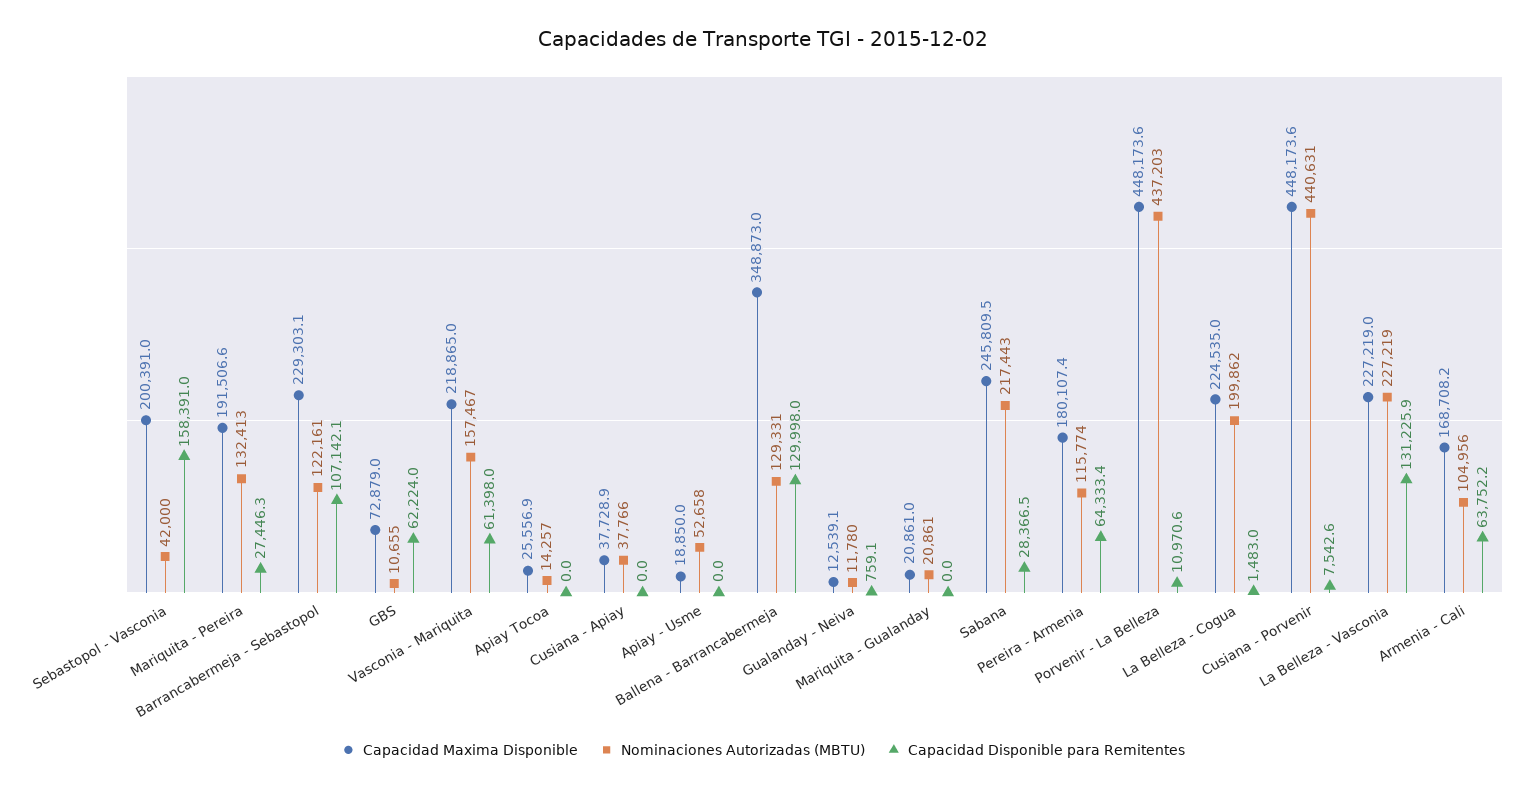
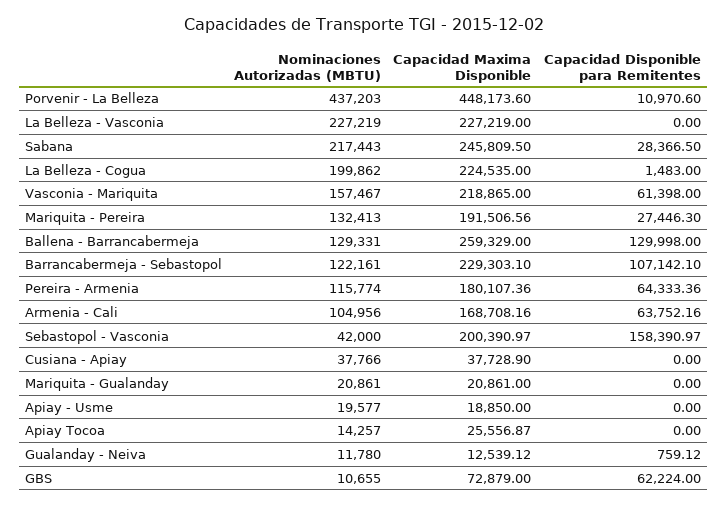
  {
    "Capacidad Maxima Disponible": {
      "Sebastopol - Vasconia": 200390.97,
      "Mariquita - Pereira": 191506.56,
      "Barrancabermeja - Sebastopol": 229303.1,
      "GBS": 72879,
      "Vasconia - Mariquita": 218865,
      "Apiay Tocoa": 25556.87,
      "Cusiana - Apiay": 37728.9,
      "Apiay - Usme": 18850,
-     "Ballena - Barrancabermeja": 348873,
+     "Ballena - Barrancabermeja": 259329,
      "Gualanday - Neiva": 12539.12,
      "Mariquita - Gualanday": 20861,
      "Sabana": 245809.5,
      "Pereira - Armenia": 180107.36,
      "Porvenir - La Belleza": 448173.6,
      "La Belleza - Cogua": 224535,
-     "Cusiana - Porvenir": 448173.6,
      "La Belleza - Vasconia": 227219,
      "Armenia - Cali": 168708.16
    },
    "Nominaciones Autorizadas (MBTU)": {
      "Sebastopol - Vasconia": 42000,
      "Mariquita - Pereira": 132413,
      "Barrancabermeja - Sebastopol": 122161,
      "GBS": 10655,
      "Vasconia - Mariquita": 157467,
      "Apiay Tocoa": 14257,
      "Cusiana - Apiay": 37766,
-     "Apiay - Usme": 52658,
+     "Apiay - Usme": 19577,
      "Ballena - Barrancabermeja": 129331,
      "Gualanday - Neiva": 11780,
      "Mariquita - Gualanday": 20861,
      "Sabana": 217443,
      "Pereira - Armenia": 115774,
      "Porvenir - La Belleza": 437203,
      "La Belleza - Cogua": 199862,
-     "Cusiana - Porvenir": 440631,
      "La Belleza - Vasconia": 227219,
      "Armenia - Cali": 104956
    },
    "Capacidad Disponible para Remitentes": {
      "Sebastopol - Vasconia": 158390.97,
      "Mariquita - Pereira": 27446.3,
      "Barrancabermeja - Sebastopol": 107142.1,
      "GBS": 62224,
      "Vasconia - Mariquita": 61398,
      "Apiay Tocoa": 0,
      "Cusiana - Apiay": 0,
      "Apiay - Usme": 0,
      "Ballena - Barrancabermeja": 129998,
      "Gualanday - Neiva": 759.12,
      "Mariquita - Gualanday": 0,
      "Sabana": 28366.5,
      "Pereira - Armenia": 64333.36,
      "Porvenir - La Belleza": 10970.6,
      "La Belleza - Cogua": 1483,
-     "Cusiana - Porvenir": 7542.6,
-     "La Belleza - Vasconia": 131225.9,
+     "La Belleza - Vasconia": 0,
      "Armenia - Cali": 63752.16
    }
  }

